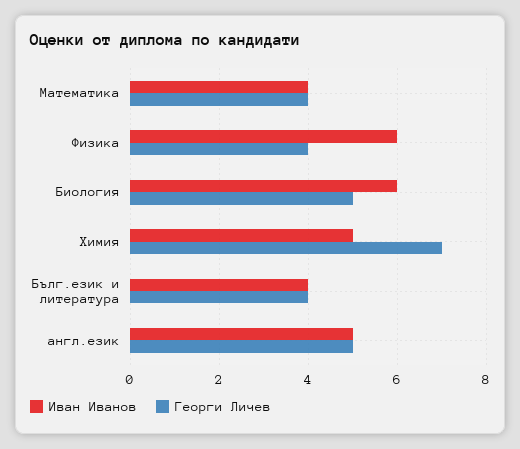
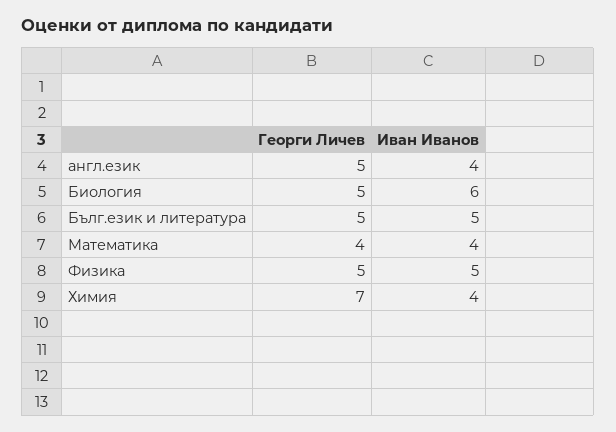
  {
    "Иван Иванов": {
      "Математика": 4,
-     "Физика": 6,
+     "Физика": 5,
      "Биология": 6,
-     "Химия": 5,
+     "Химия": 4,
-     "Бълг.език и литература": 4,
+     "Бълг.език и литература": 5,
-     "англ.език": 5
+     "англ.език": 4
    },
    "Георги Личев": {
      "Математика": 4,
-     "Физика": 4,
+     "Физика": 5,
      "Биология": 5,
      "Химия": 7,
-     "Бълг.език и литература": 4,
+     "Бълг.език и литература": 5,
      "англ.език": 5
    }
  }

